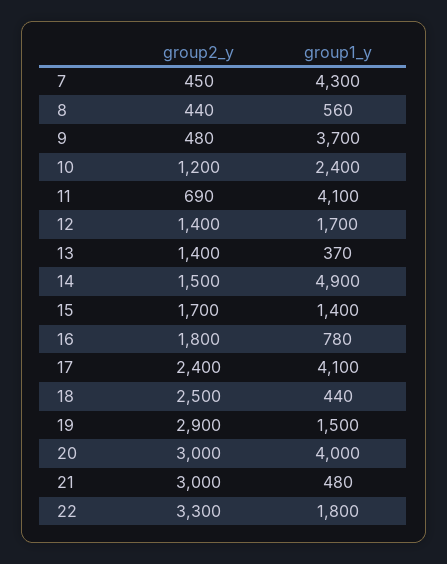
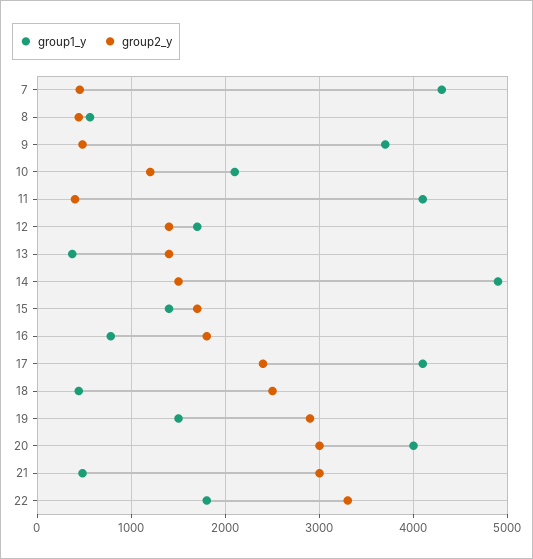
  {
    "group2_y": {
      "7": 450,
      "8": 440,
      "9": 480,
      "10": 1200,
-     "11": 690,
+     "11": 400,
      "12": 1400,
      "13": 1400,
      "14": 1500,
      "15": 1700,
      "16": 1800,
      "17": 2400,
      "18": 2500,
      "19": 2900,
      "20": 3000,
      "21": 3000,
      "22": 3300
    },
    "group1_y": {
      "7": 4300,
      "8": 560,
      "9": 3700,
-     "10": 2400,
+     "10": 2100,
      "11": 4100,
      "12": 1700,
      "13": 370,
      "14": 4900,
      "15": 1400,
      "16": 780,
      "17": 4100,
      "18": 440,
      "19": 1500,
      "20": 4000,
      "21": 480,
      "22": 1800
    }
  }

